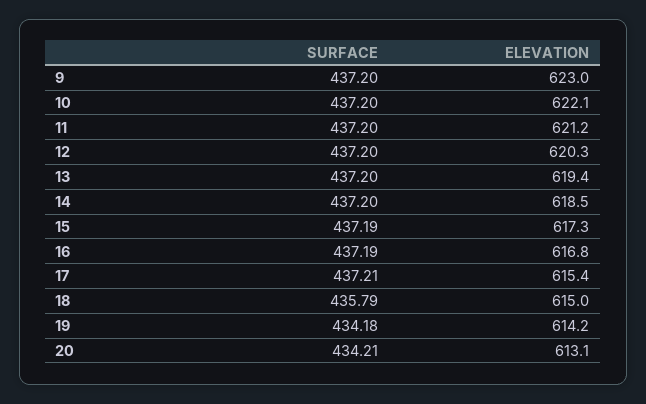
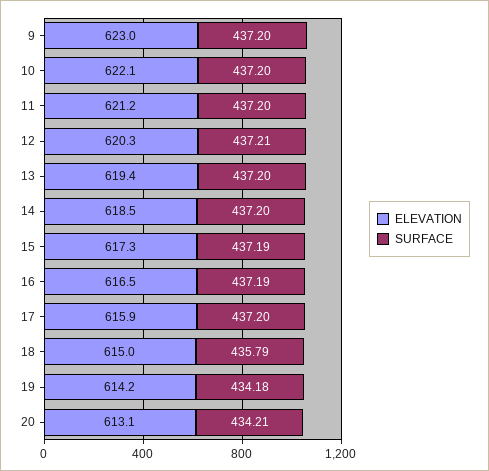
  {
    "SURFACE": {
      "9": 437.2,
      "10": 437.2,
      "11": 437.2,
-     "12": 437.2,
+     "12": 437.21,
      "13": 437.2,
      "14": 437.2,
      "15": 437.19,
      "16": 437.19,
-     "17": 437.21,
+     "17": 437.2,
      "18": 435.79,
      "19": 434.18,
      "20": 434.21
    },
    "ELEVATION": {
      "9": 623,
      "10": 622.1,
      "11": 621.2,
      "12": 620.3,
      "13": 619.4,
      "14": 618.5,
      "15": 617.3,
-     "16": 616.8,
+     "16": 616.5,
-     "17": 615.4,
+     "17": 615.9,
      "18": 615,
      "19": 614.2,
      "20": 613.1
    }
  }

